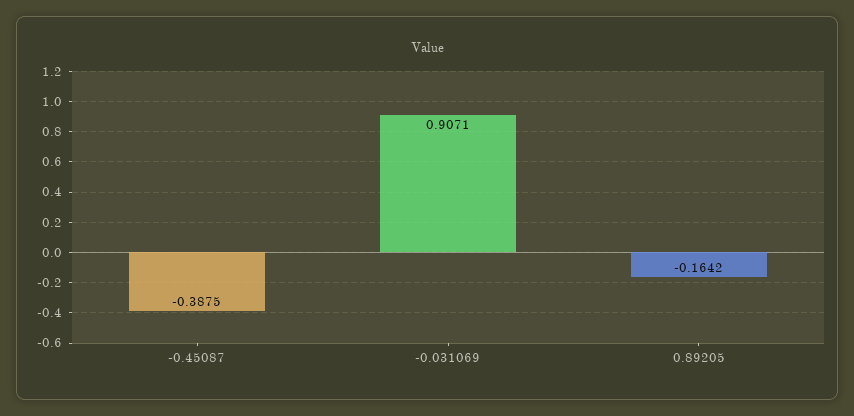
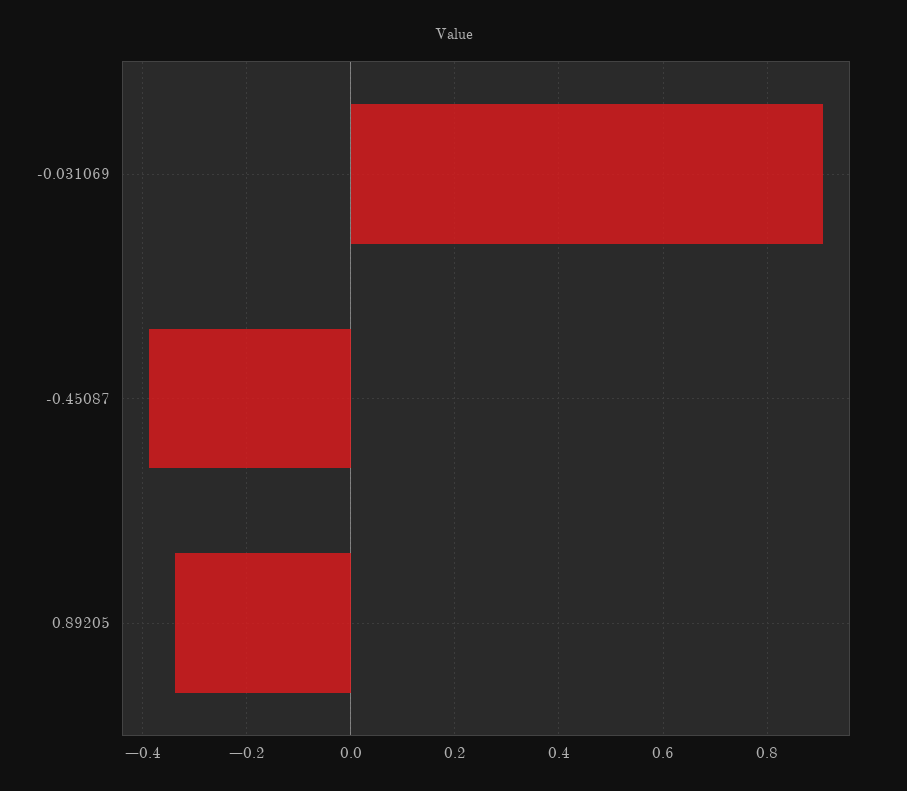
  {
    "-0.45087": -0.3875,
    "-0.031069": 0.9071,
-   "0.89205": -0.1642
+   "0.89205": -0.34
  }

